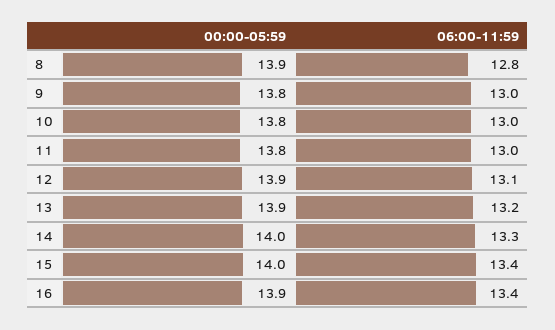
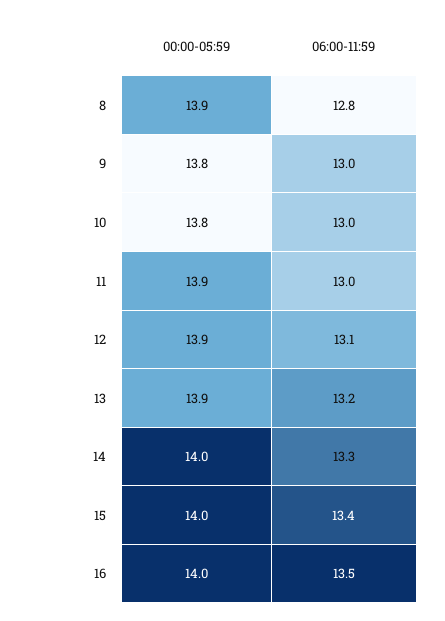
  {
    "00:00-05:59": {
      "8": 13.9,
      "9": 13.8,
      "10": 13.8,
-     "11": 13.8,
+     "11": 13.9,
      "12": 13.9,
      "13": 13.9,
      "14": 14,
      "15": 14,
-     "16": 13.9
+     "16": 14
    },
    "06:00-11:59": {
      "8": 12.8,
      "9": 13,
      "10": 13,
      "11": 13,
      "12": 13.1,
      "13": 13.2,
      "14": 13.3,
      "15": 13.4,
-     "16": 13.4
+     "16": 13.5
    }
  }

